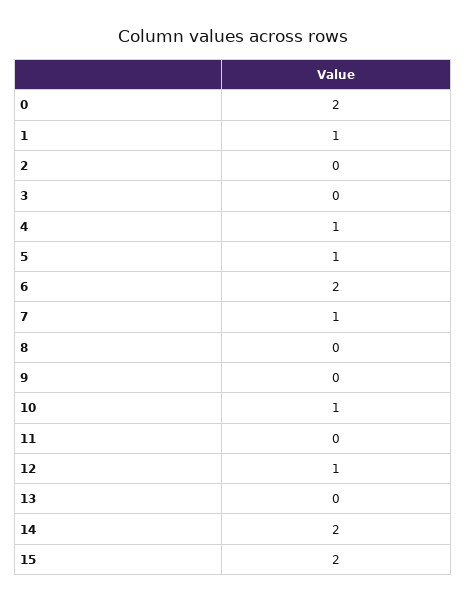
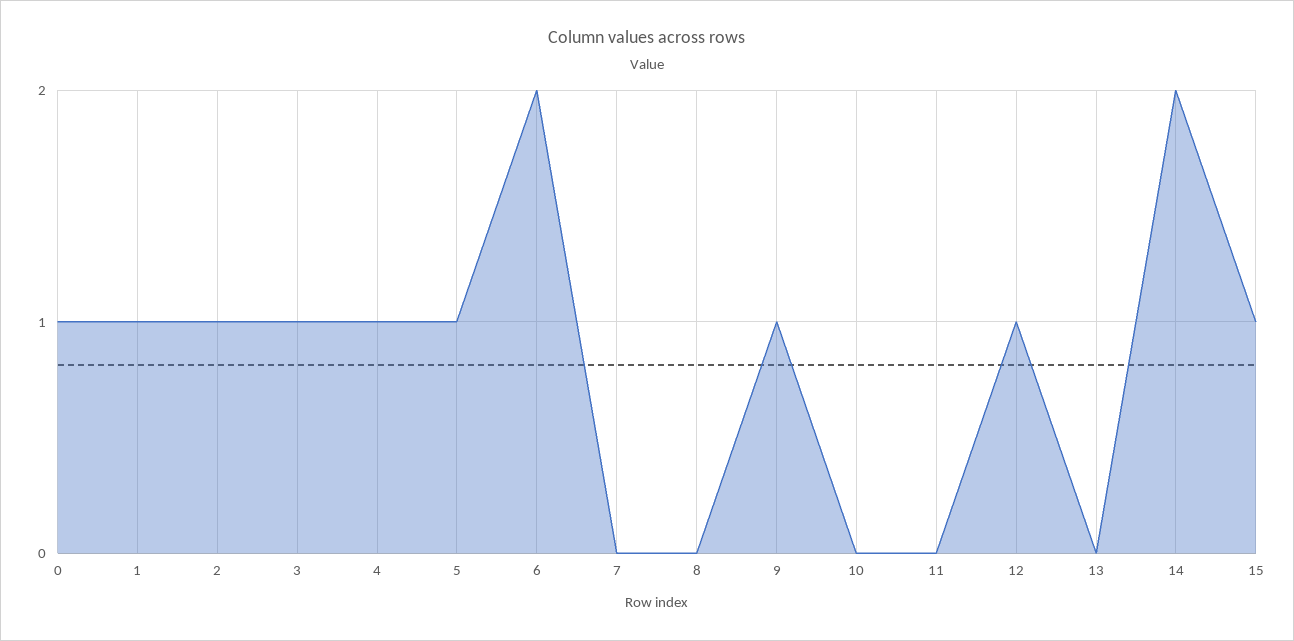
  {
-   "0": 2,
+   "0": 1,
    "1": 1,
-   "2": 0,
+   "2": 1,
-   "3": 0,
+   "3": 1,
    "4": 1,
    "5": 1,
    "6": 2,
-   "7": 1,
+   "7": 0,
    "8": 0,
-   "9": 0,
+   "9": 1,
-   "10": 1,
+   "10": 0,
    "11": 0,
    "12": 1,
    "13": 0,
    "14": 2,
-   "15": 2
+   "15": 1
  }

